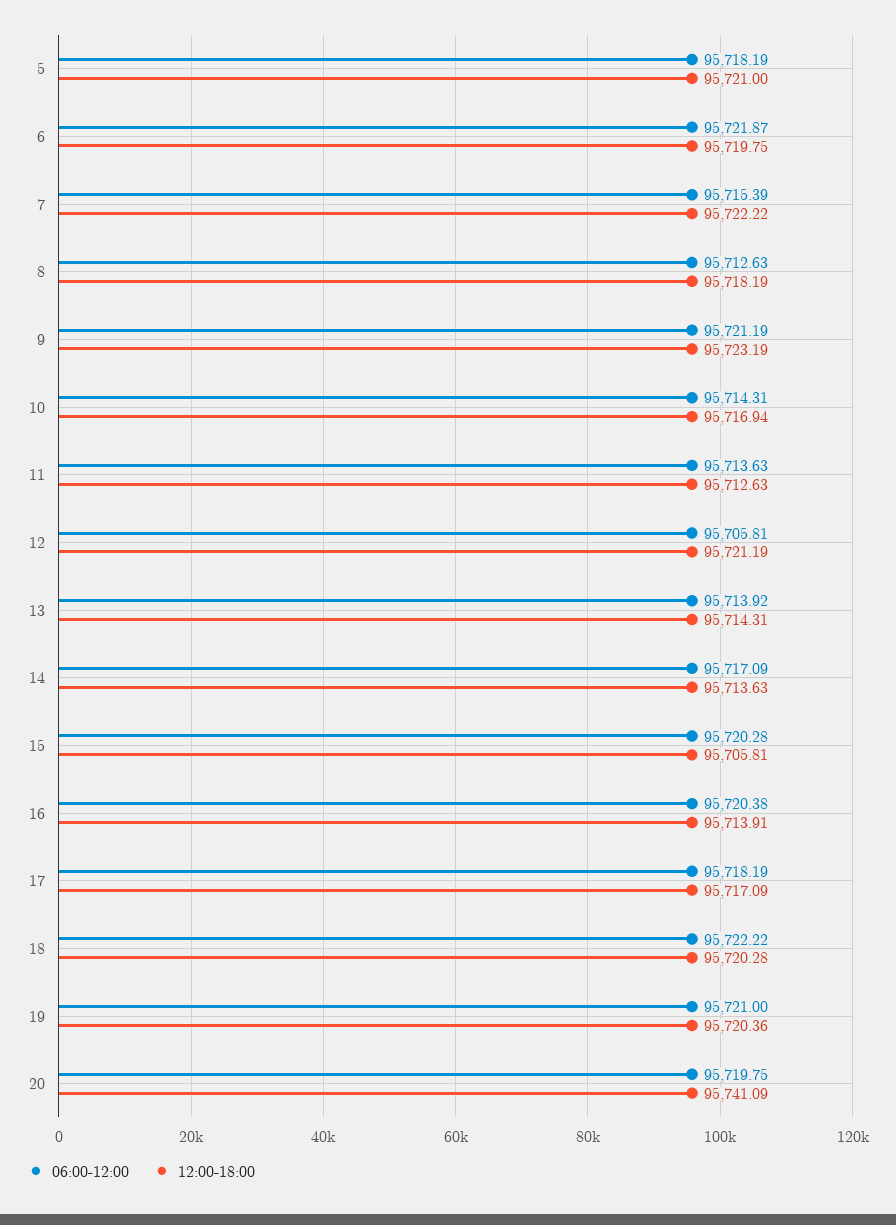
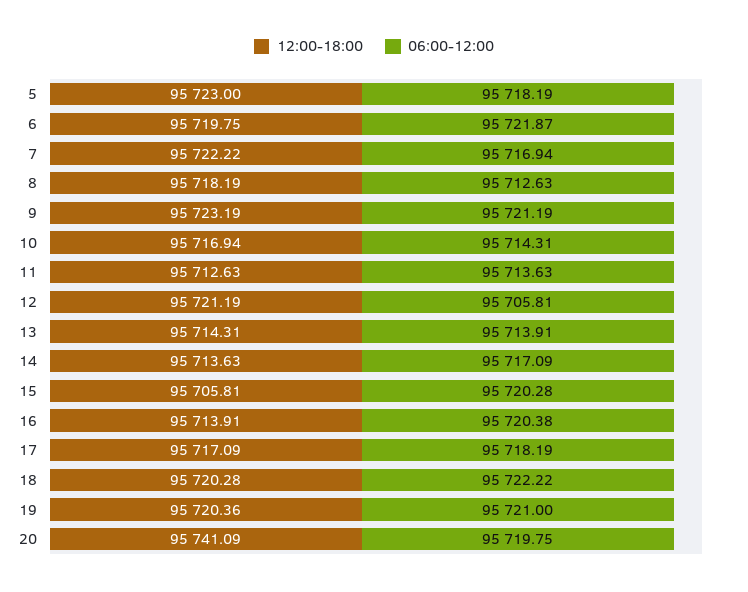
  {
    "06:00-12:00": {
      "5": 95718.19,
      "6": 95721.87,
-     "7": 95715.39,
+     "7": 95716.94,
      "8": 95712.63,
      "9": 95721.19,
      "10": 95714.31,
      "11": 95713.63,
      "12": 95705.81,
-     "13": 95713.92,
+     "13": 95713.91,
      "14": 95717.09,
      "15": 95720.28,
      "16": 95720.38,
      "17": 95718.19,
      "18": 95722.22,
      "19": 95721,
      "20": 95719.75
    },
    "12:00-18:00": {
-     "5": 95721,
+     "5": 95723,
      "6": 95719.75,
      "7": 95722.22,
      "8": 95718.19,
      "9": 95723.19,
      "10": 95716.94,
      "11": 95712.63,
      "12": 95721.19,
      "13": 95714.31,
      "14": 95713.63,
      "15": 95705.81,
      "16": 95713.91,
      "17": 95717.09,
      "18": 95720.28,
      "19": 95720.36,
      "20": 95741.09
    }
  }

